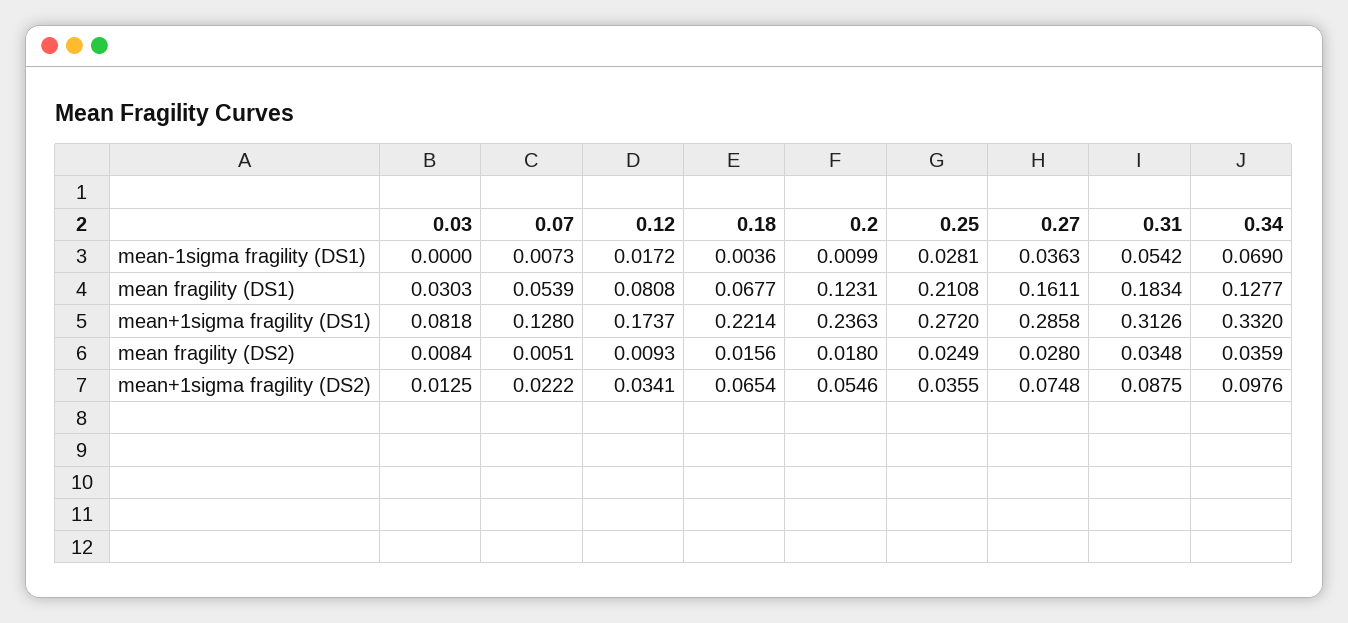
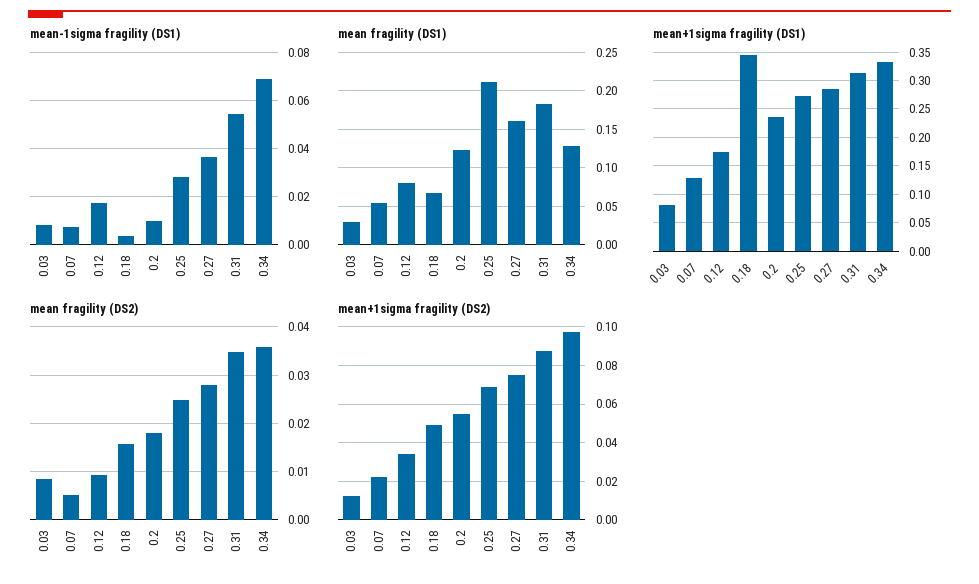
  {
    "mean-1sigma fragility (DS1)": {
-     "0.03": 0,
+     "0.03": 0.0075,
      "0.07": 0.0073,
      "0.12": 0.0172,
      "0.18": 0.0036,
      "0.2": 0.0099,
      "0.25": 0.0281,
      "0.27": 0.0363,
      "0.31": 0.0542,
      "0.34": 0.069
    },
    "mean fragility (DS1)": {
      "0.03": 0.0303,
      "0.07": 0.0539,
      "0.12": 0.0808,
      "0.18": 0.0677,
      "0.2": 0.1231,
      "0.25": 0.2108,
      "0.27": 0.1611,
      "0.31": 0.1834,
      "0.34": 0.1277
    },
    "mean+1sigma fragility (DS1)": {
      "0.03": 0.0818,
      "0.07": 0.128,
      "0.12": 0.1737,
-     "0.18": 0.2214,
+     "0.18": 0.35,
      "0.2": 0.2363,
      "0.25": 0.272,
      "0.27": 0.2858,
      "0.31": 0.3126,
      "0.34": 0.332
    },
    "mean fragility (DS2)": {
      "0.03": 0.0084,
      "0.07": 0.0051,
      "0.12": 0.0093,
      "0.18": 0.0156,
      "0.2": 0.018,
      "0.25": 0.0249,
      "0.27": 0.028,
      "0.31": 0.0348,
      "0.34": 0.0359
    },
    "mean+1sigma fragility (DS2)": {
      "0.03": 0.0125,
      "0.07": 0.0222,
      "0.12": 0.0341,
-     "0.18": 0.0654,
+     "0.18": 0.05,
      "0.2": 0.0546,
-     "0.25": 0.0355,
+     "0.25": 0.07,
      "0.27": 0.0748,
      "0.31": 0.0875,
      "0.34": 0.0976
    }
  }

